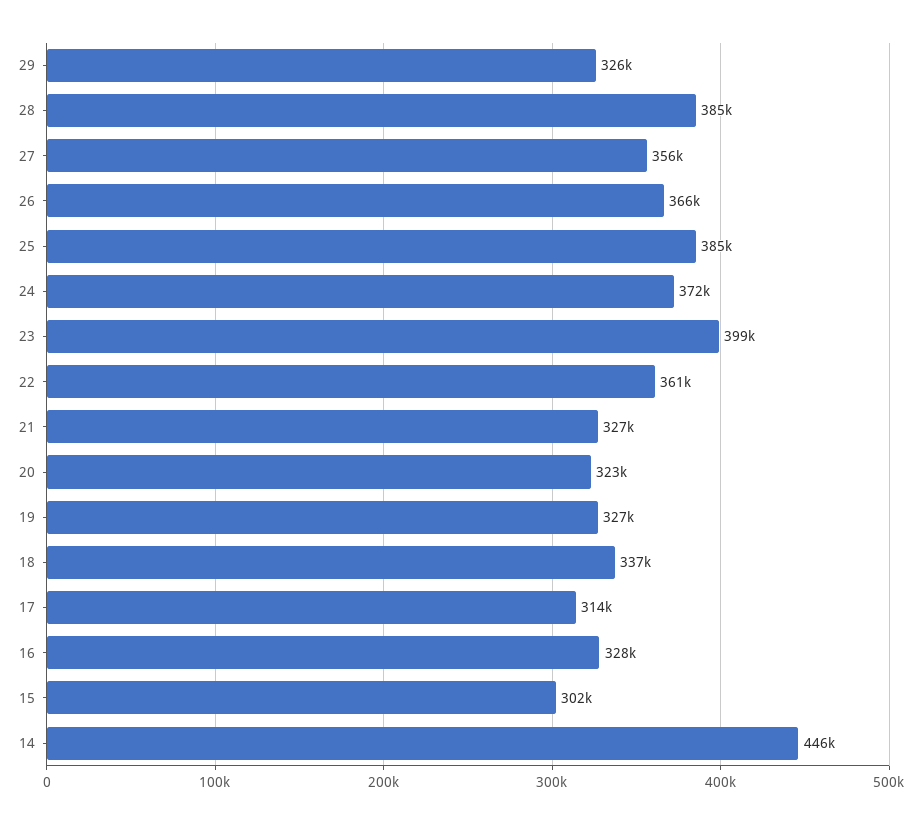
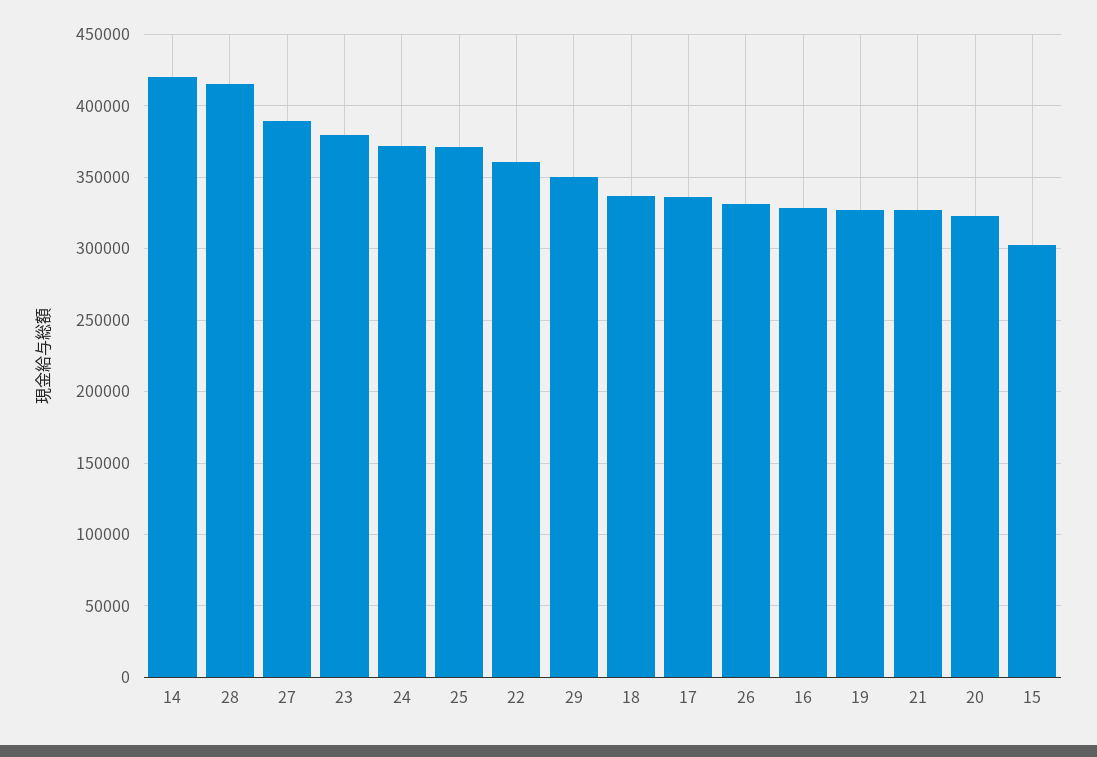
  {
-   "29": 326000,
+   "29": 350000,
-   "28": 385000,
+   "28": 415000,
-   "27": 356000,
+   "27": 390000,
-   "26": 366000,
+   "26": 330000,
-   "25": 385000,
+   "25": 370000,
    "24": 372000,
-   "23": 399000,
+   "23": 380000,
    "22": 361000,
    "21": 327000,
    "20": 323000,
    "19": 327000,
    "18": 337000,
-   "17": 314000,
+   "17": 335000,
    "16": 328000,
    "15": 302000,
-   "14": 446000
+   "14": 420000
  }

